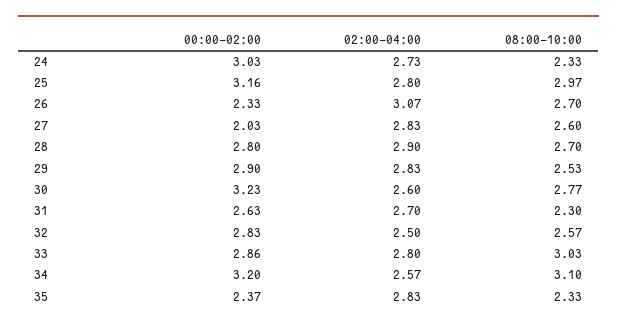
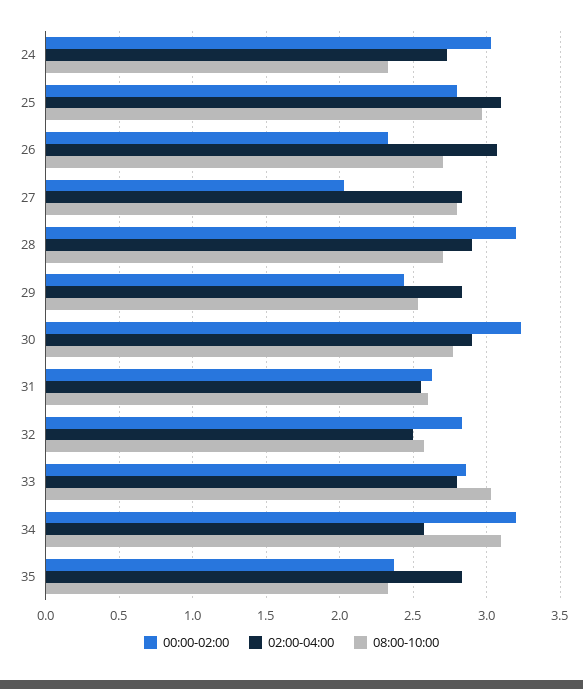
  {
    "00:00-02:00": {
      "24": 3.03,
-     "25": 3.16,
+     "25": 2.8,
      "26": 2.33,
      "27": 2.03,
-     "28": 2.8,
+     "28": 3.2,
-     "29": 2.9,
+     "29": 2.45,
      "30": 3.23,
      "31": 2.63,
      "32": 2.83,
      "33": 2.86,
      "34": 3.2,
      "35": 2.37
    },
    "02:00-04:00": {
      "24": 2.73,
-     "25": 2.8,
+     "25": 3.1,
      "26": 3.07,
      "27": 2.83,
      "28": 2.9,
      "29": 2.83,
-     "30": 2.6,
+     "30": 2.9,
-     "31": 2.7,
+     "31": 2.55,
      "32": 2.5,
      "33": 2.8,
      "34": 2.57,
      "35": 2.83
    },
    "08:00-10:00": {
      "24": 2.33,
      "25": 2.97,
      "26": 2.7,
-     "27": 2.6,
+     "27": 2.8,
      "28": 2.7,
      "29": 2.53,
      "30": 2.77,
-     "31": 2.3,
+     "31": 2.6,
      "32": 2.57,
      "33": 3.03,
      "34": 3.1,
      "35": 2.33
    }
  }

